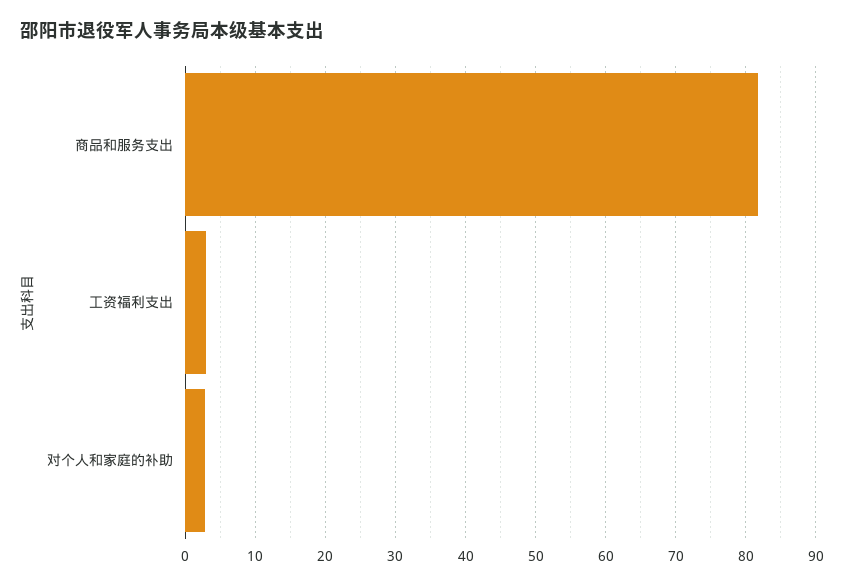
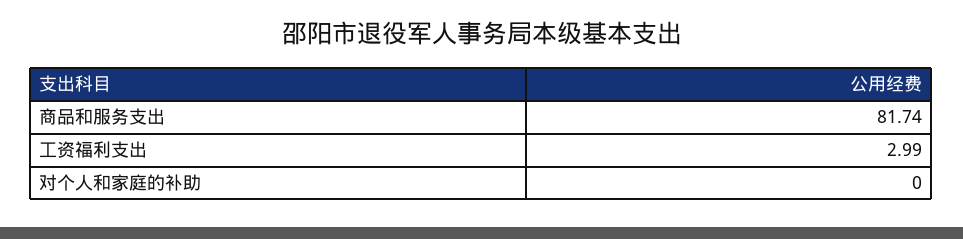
  {
    "商品和服务支出": 81.74,
    "工资福利支出": 2.99,
-   "对个人和家庭的补助": 3
+   "对个人和家庭的补助": 0
  }

